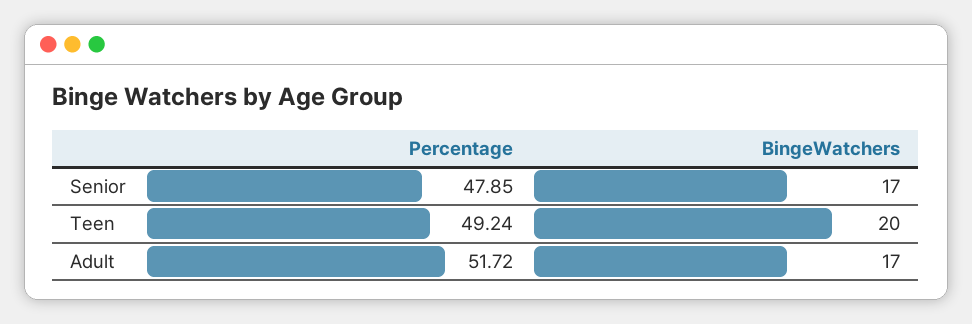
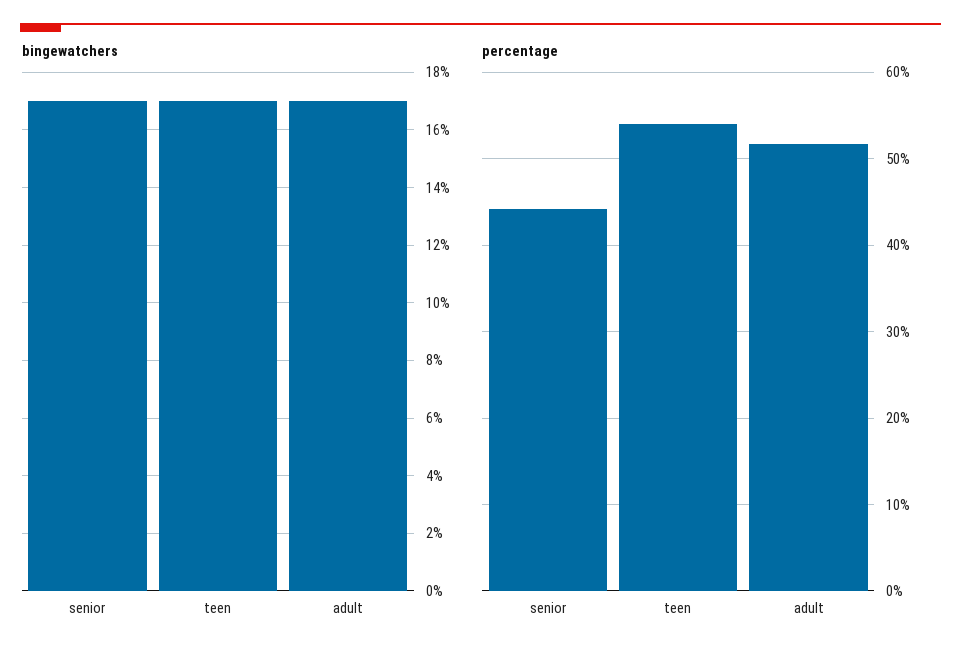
  {
    "Percentage": {
-     "Senior": 47.85,
+     "Senior": 44,
-     "Teen": 49.24,
+     "Teen": 54,
      "Adult": 51.72
    },
    "BingeWatchers": {
      "Senior": 17,
-     "Teen": 20,
+     "Teen": 17,
      "Adult": 17
    }
  }

